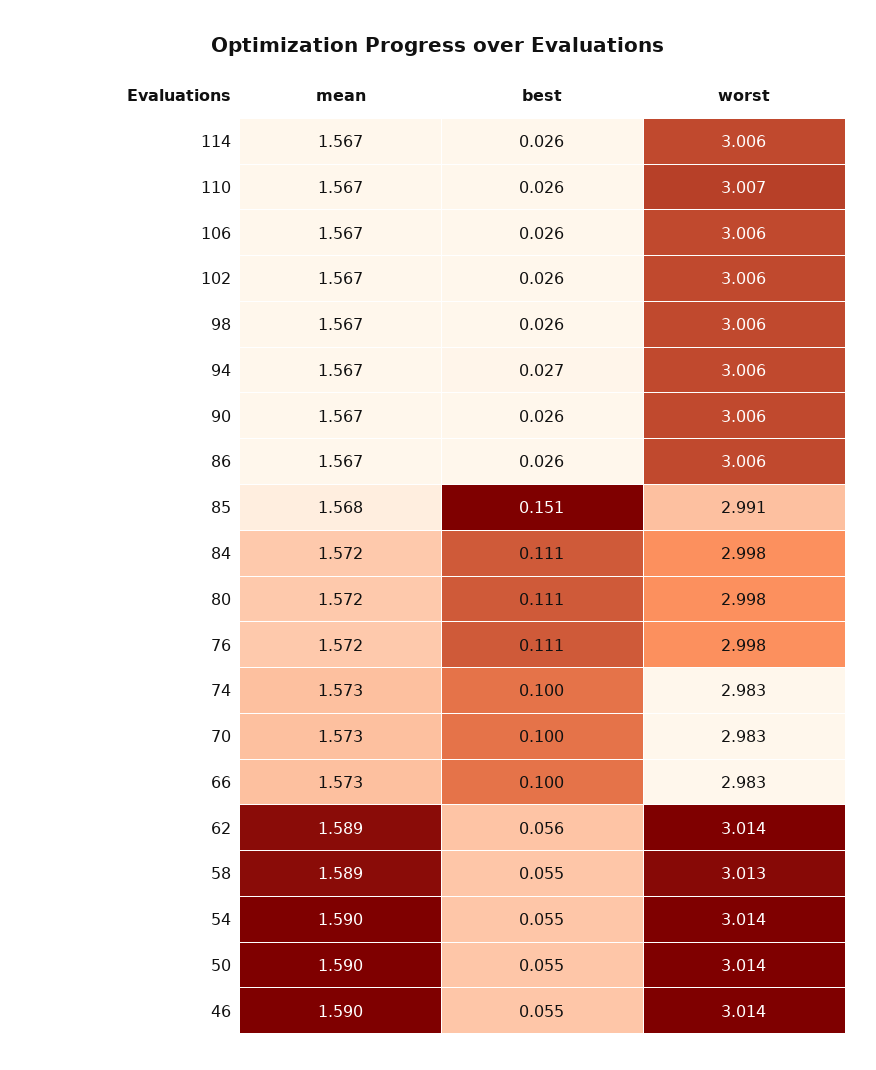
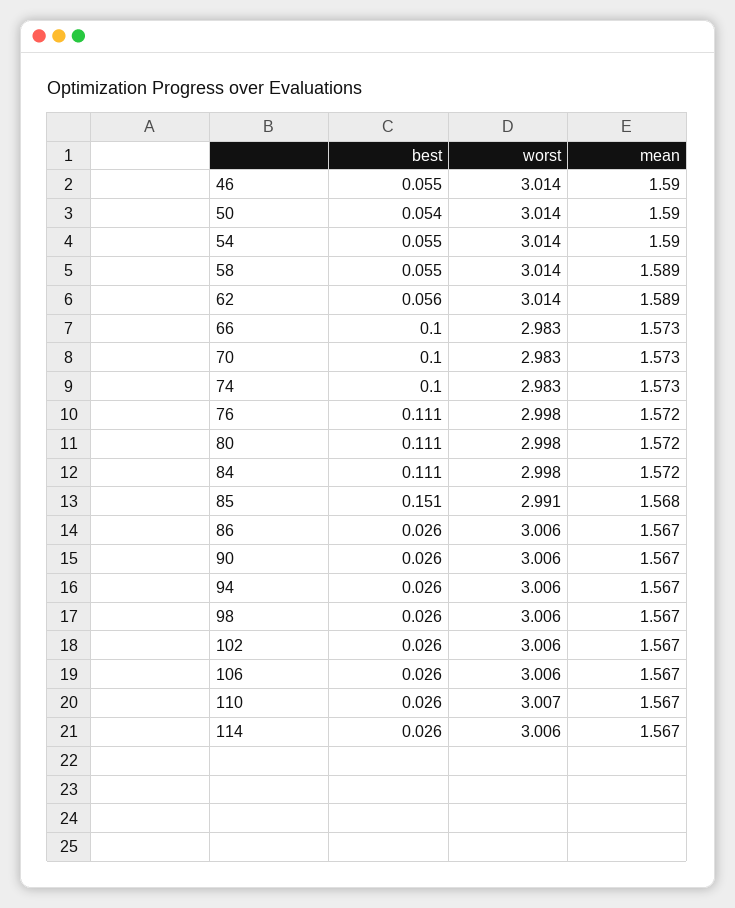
  {
    "mean": {
      "114": 1.567,
      "110": 1.567,
      "106": 1.567,
      "102": 1.567,
      "98": 1.567,
      "94": 1.567,
      "90": 1.567,
      "86": 1.567,
      "85": 1.568,
      "84": 1.572,
      "80": 1.572,
      "76": 1.572,
      "74": 1.573,
      "70": 1.573,
      "66": 1.573,
      "62": 1.589,
      "58": 1.589,
      "54": 1.59,
      "50": 1.59,
      "46": 1.59
    },
    "best": {
      "114": 0.026,
      "110": 0.026,
      "106": 0.026,
      "102": 0.026,
      "98": 0.026,
-     "94": 0.027,
+     "94": 0.026,
      "90": 0.026,
      "86": 0.026,
      "85": 0.151,
      "84": 0.111,
      "80": 0.111,
      "76": 0.111,
      "74": 0.1,
      "70": 0.1,
      "66": 0.1,
      "62": 0.056,
      "58": 0.055,
      "54": 0.055,
-     "50": 0.055,
+     "50": 0.054,
      "46": 0.055
    },
    "worst": {
      "114": 3.006,
      "110": 3.007,
      "106": 3.006,
      "102": 3.006,
      "98": 3.006,
      "94": 3.006,
      "90": 3.006,
      "86": 3.006,
      "85": 2.991,
      "84": 2.998,
      "80": 2.998,
      "76": 2.998,
      "74": 2.983,
      "70": 2.983,
      "66": 2.983,
      "62": 3.014,
-     "58": 3.013,
+     "58": 3.014,
      "54": 3.014,
      "50": 3.014,
      "46": 3.014
    }
  }

